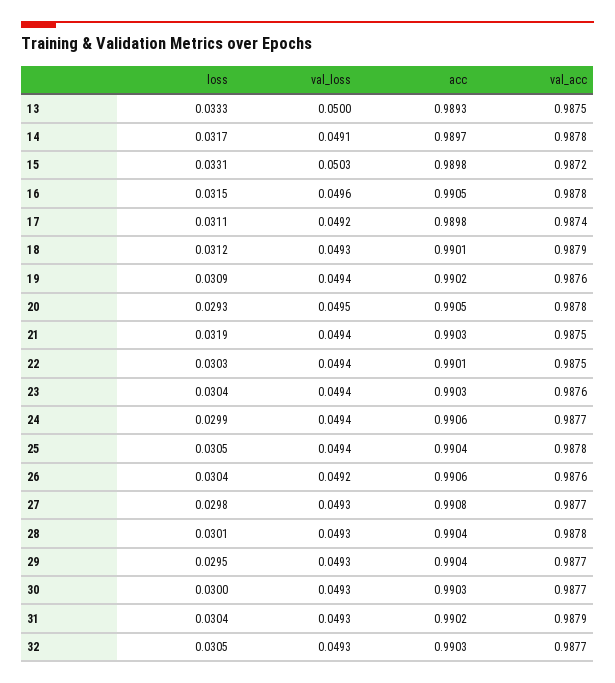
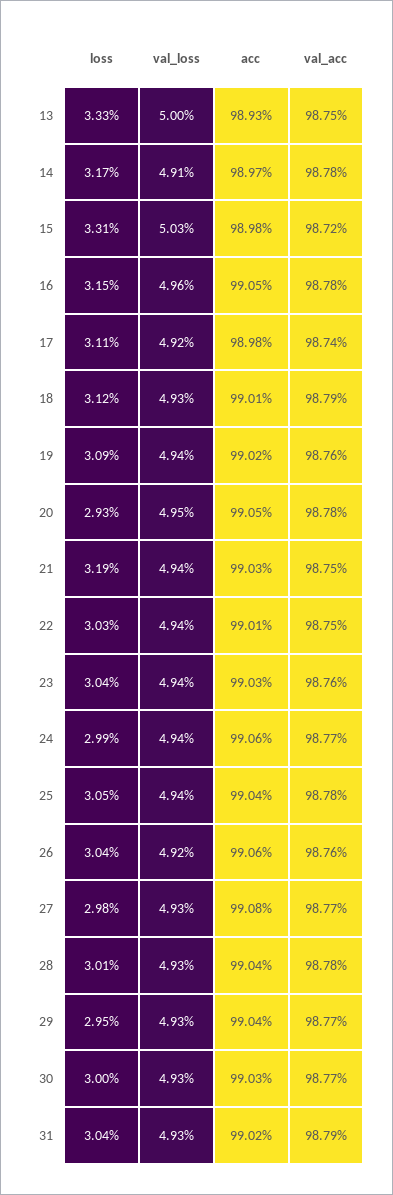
  {
    "loss": {
      "13": 0.0333,
      "14": 0.0317,
      "15": 0.0331,
      "16": 0.0315,
      "17": 0.0311,
      "18": 0.0312,
      "19": 0.0309,
      "20": 0.0293,
      "21": 0.0319,
      "22": 0.0303,
      "23": 0.0304,
      "24": 0.0299,
      "25": 0.0305,
      "26": 0.0304,
      "27": 0.0298,
      "28": 0.0301,
      "29": 0.0295,
      "30": 0.03,
-     "31": 0.0304,
+     "31": 0.0304
-     "32": 0.0305
    },
    "val_loss": {
      "13": 0.05,
      "14": 0.0491,
      "15": 0.0503,
      "16": 0.0496,
      "17": 0.0492,
      "18": 0.0493,
      "19": 0.0494,
      "20": 0.0495,
      "21": 0.0494,
      "22": 0.0494,
      "23": 0.0494,
      "24": 0.0494,
      "25": 0.0494,
      "26": 0.0492,
      "27": 0.0493,
      "28": 0.0493,
      "29": 0.0493,
      "30": 0.0493,
-     "31": 0.0493,
+     "31": 0.0493
-     "32": 0.0493
    },
    "acc": {
      "13": 0.9893,
      "14": 0.9897,
      "15": 0.9898,
      "16": 0.9905,
      "17": 0.9898,
      "18": 0.9901,
      "19": 0.9902,
      "20": 0.9905,
      "21": 0.9903,
      "22": 0.9901,
      "23": 0.9903,
      "24": 0.9906,
      "25": 0.9904,
      "26": 0.9906,
      "27": 0.9908,
      "28": 0.9904,
      "29": 0.9904,
      "30": 0.9903,
-     "31": 0.9902,
+     "31": 0.9902
-     "32": 0.9903
    },
    "val_acc": {
      "13": 0.9875,
      "14": 0.9878,
      "15": 0.9872,
      "16": 0.9878,
      "17": 0.9874,
      "18": 0.9879,
      "19": 0.9876,
      "20": 0.9878,
      "21": 0.9875,
      "22": 0.9875,
      "23": 0.9876,
      "24": 0.9877,
      "25": 0.9878,
      "26": 0.9876,
      "27": 0.9877,
      "28": 0.9878,
      "29": 0.9877,
      "30": 0.9877,
-     "31": 0.9879,
+     "31": 0.9879
-     "32": 0.9877
    }
  }

